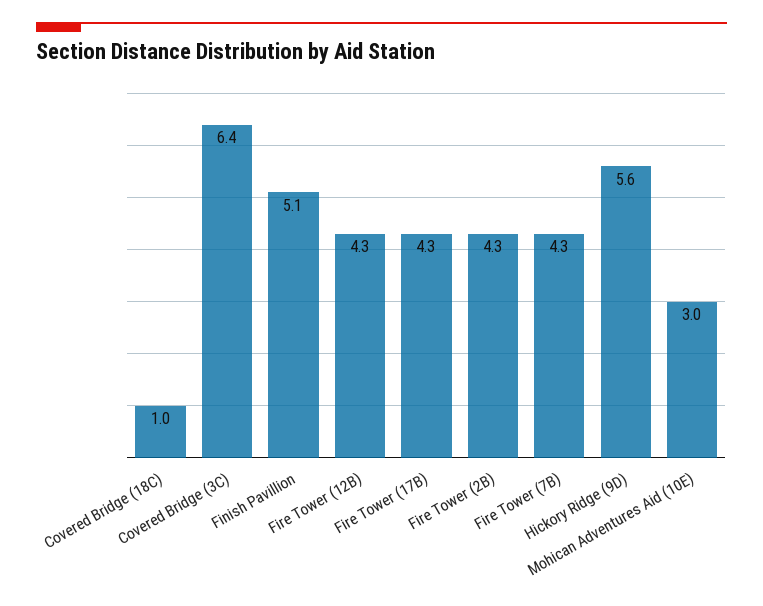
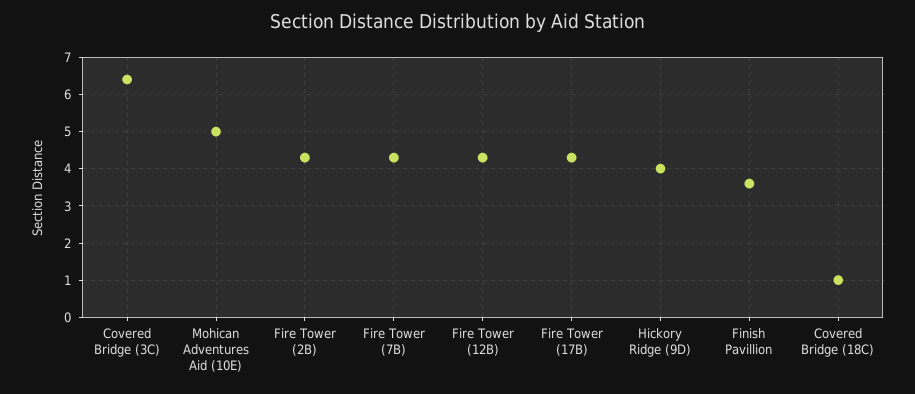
  {
    "Covered Bridge (18C)": 1,
    "Covered Bridge (3C)": 6.4,
-   "Finish Pavillion": 5.1,
+   "Finish Pavillion": 3.5,
    "Fire Tower (12B)": 4.3,
    "Fire Tower (17B)": 4.3,
    "Fire Tower (2B)": 4.3,
    "Fire Tower (7B)": 4.3,
-   "Hickory Ridge (9D)": 5.6,
+   "Hickory Ridge (9D)": 4,
-   "Mohican Adventures Aid (10E)": 3
+   "Mohican Adventures Aid (10E)": 5
  }

